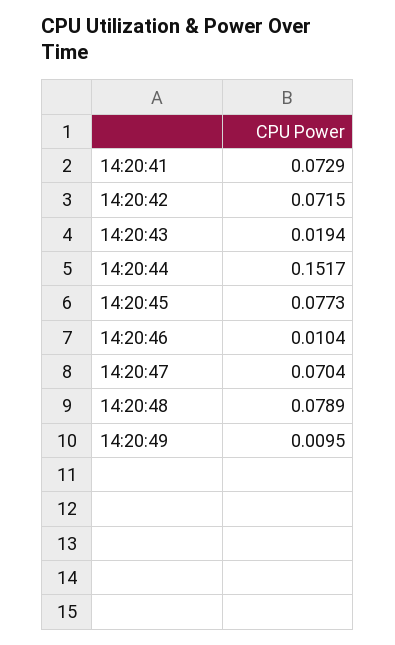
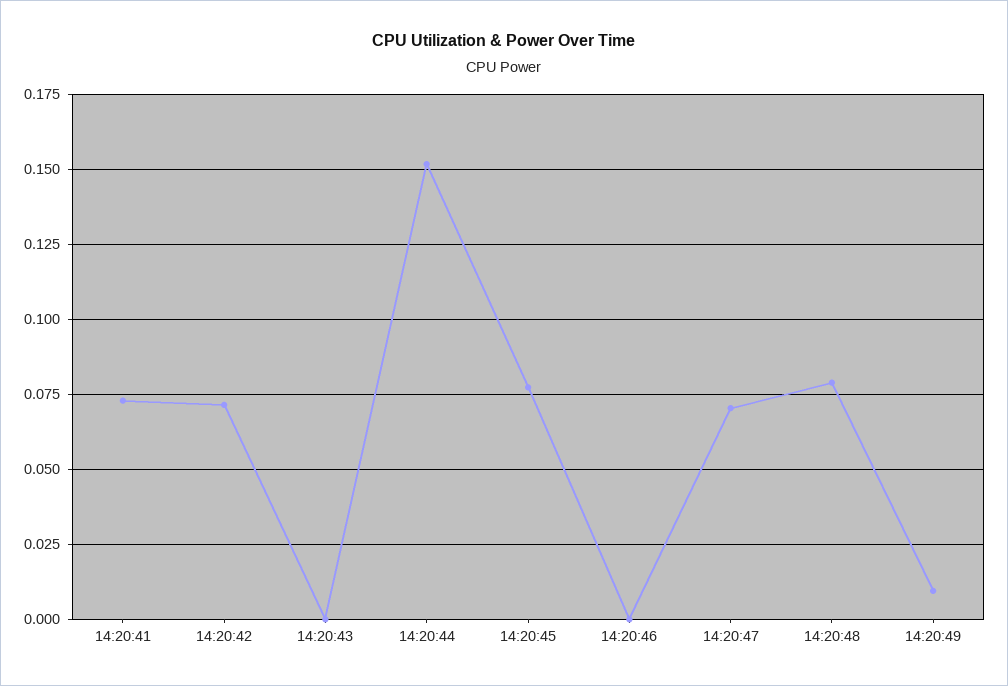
  {
    "14:20:41": 0.0729,
    "14:20:42": 0.0715,
-   "14:20:43": 0.0194,
+   "14:20:43": 0,
    "14:20:44": 0.1517,
    "14:20:45": 0.0773,
-   "14:20:46": 0.0104,
+   "14:20:46": 0,
    "14:20:47": 0.0704,
    "14:20:48": 0.0789,
    "14:20:49": 0.0095
  }

